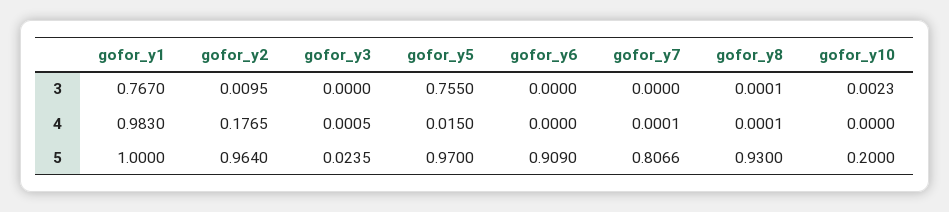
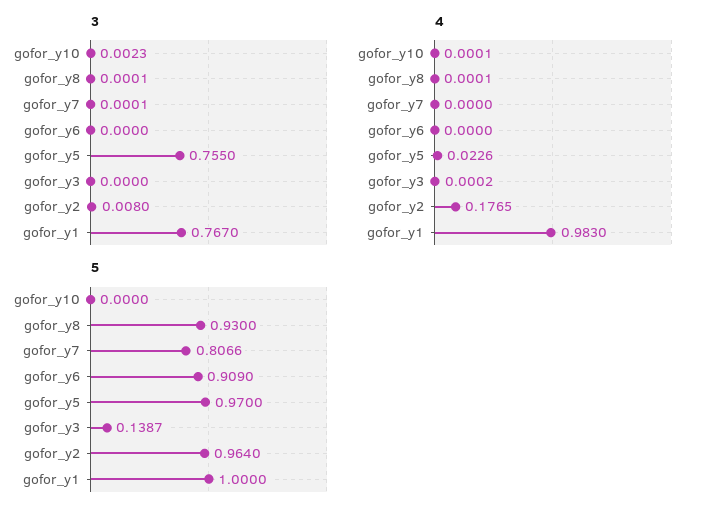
  {
    "3": {
      "gofor_y1": 0.767,
-     "gofor_y2": 0.0095,
+     "gofor_y2": 0.008,
      "gofor_y3": 0,
      "gofor_y5": 0.755,
      "gofor_y6": 0,
-     "gofor_y7": 0,
+     "gofor_y7": 0.0001,
      "gofor_y8": 0.0001,
      "gofor_y10": 0.0023
    },
    "4": {
      "gofor_y1": 0.983,
      "gofor_y2": 0.1765,
-     "gofor_y3": 0.0005,
+     "gofor_y3": 0.0002,
-     "gofor_y5": 0.015,
+     "gofor_y5": 0.0226,
      "gofor_y6": 0,
-     "gofor_y7": 0.0001,
+     "gofor_y7": 0,
      "gofor_y8": 0.0001,
-     "gofor_y10": 0
+     "gofor_y10": 0.0001
    },
    "5": {
      "gofor_y1": 1,
      "gofor_y2": 0.964,
-     "gofor_y3": 0.0235,
+     "gofor_y3": 0.1387,
      "gofor_y5": 0.97,
      "gofor_y6": 0.909,
      "gofor_y7": 0.8066,
      "gofor_y8": 0.93,
-     "gofor_y10": 0.2
+     "gofor_y10": 0
    }
  }

